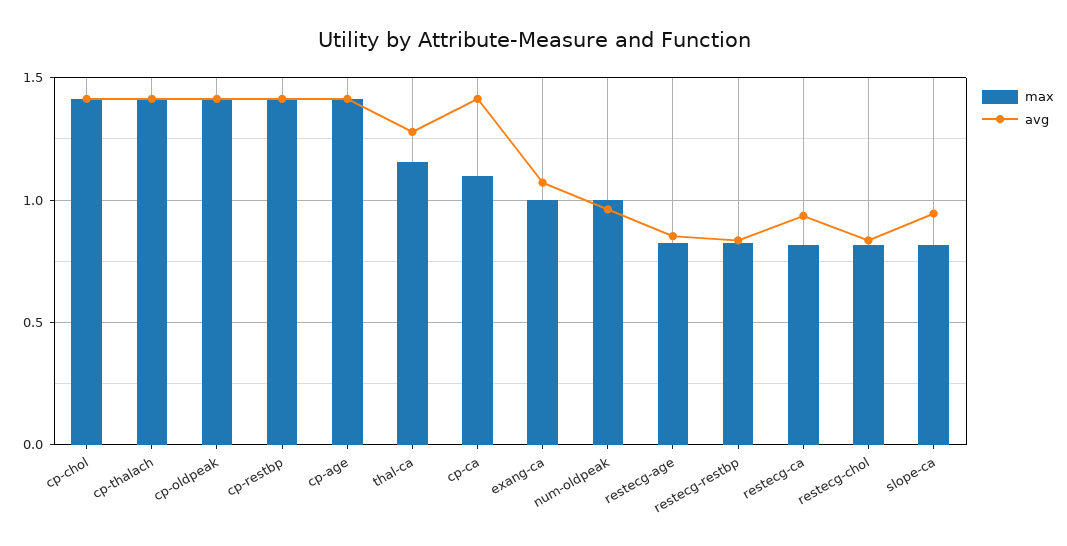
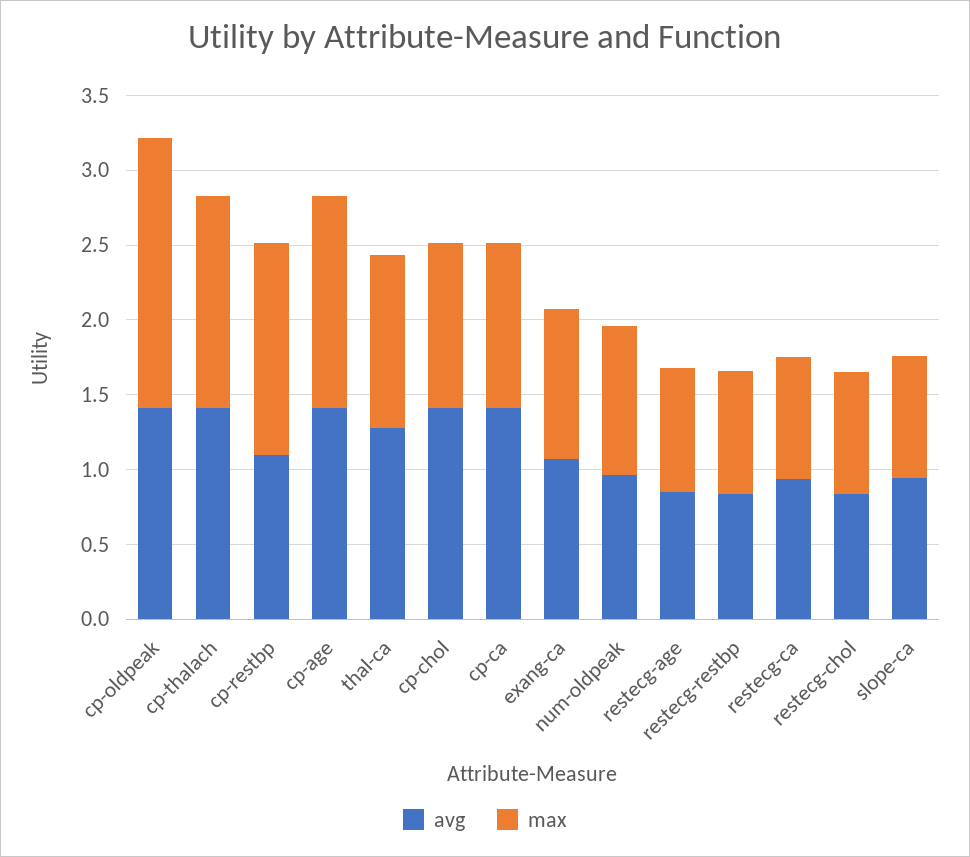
  {
    "max": {
-     "cp-chol": 1.4,
+     "cp-chol": 1.1,
      "cp-thalach": 1.4,
-     "cp-oldpeak": 1.4,
+     "cp-oldpeak": 1.8,
      "cp-restbp": 1.4,
      "cp-age": 1.4,
      "thal-ca": 1.15,
      "cp-ca": 1.1,
      "exang-ca": 1,
      "num-oldpeak": 1,
      "restecg-age": 0.8,
      "restecg-restbp": 0.8,
      "restecg-ca": 0.8,
      "restecg-chol": 0.8,
      "slope-ca": 0.8
    },
    "avg": {
      "cp-chol": 1.4,
      "cp-thalach": 1.4,
      "cp-oldpeak": 1.4,
-     "cp-restbp": 1.4,
+     "cp-restbp": 1.1,
      "cp-age": 1.4,
      "thal-ca": 1.3,
      "cp-ca": 1.4,
      "exang-ca": 1.05,
      "num-oldpeak": 0.95,
      "restecg-age": 0.85,
      "restecg-restbp": 0.85,
      "restecg-ca": 0.95,
      "restecg-chol": 0.85,
      "slope-ca": 0.95
    }
  }

